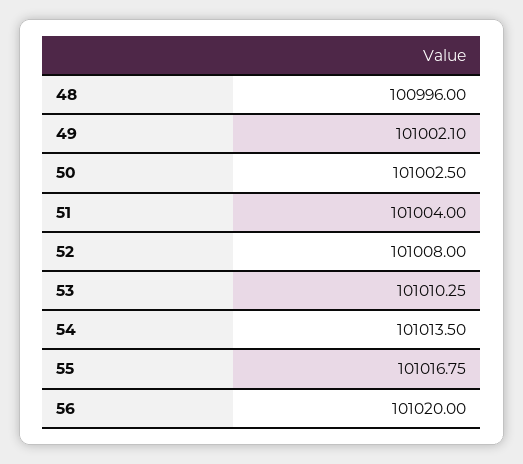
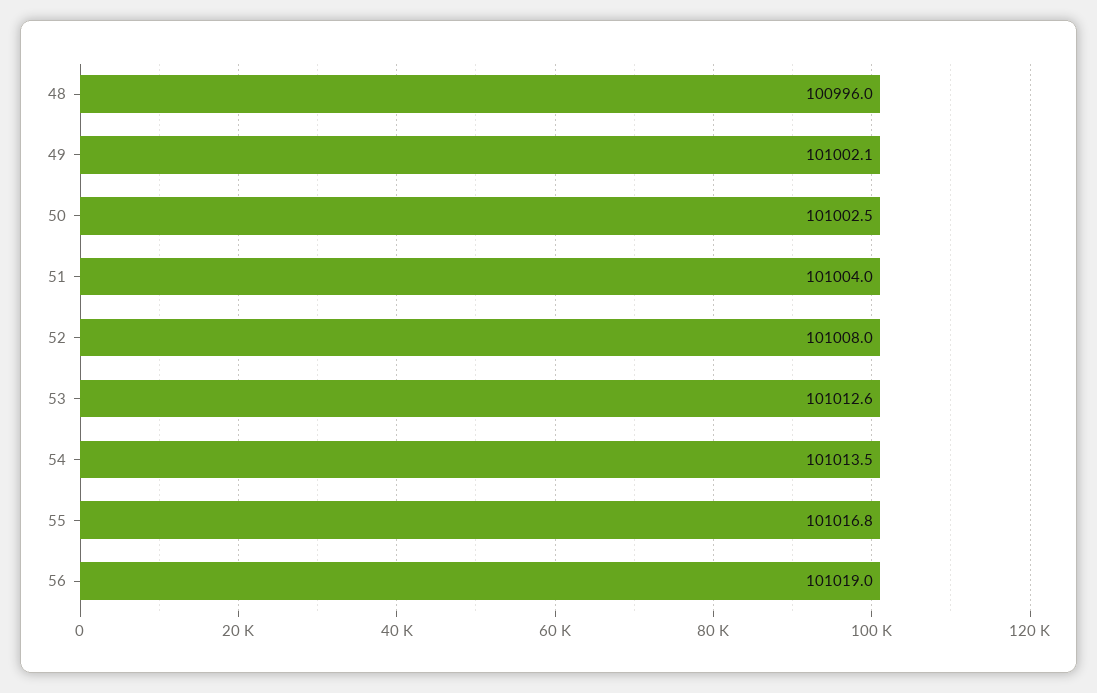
  {
    "48": 100996,
    "49": 101002.1,
    "50": 101002.5,
    "51": 101004,
    "52": 101008,
-   "53": 101010.25,
+   "53": 101012.6,
    "54": 101013.5,
    "55": 101016.75,
-   "56": 101020
+   "56": 101019
  }

